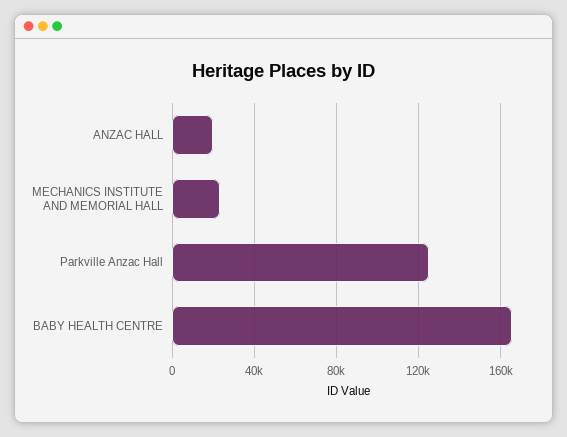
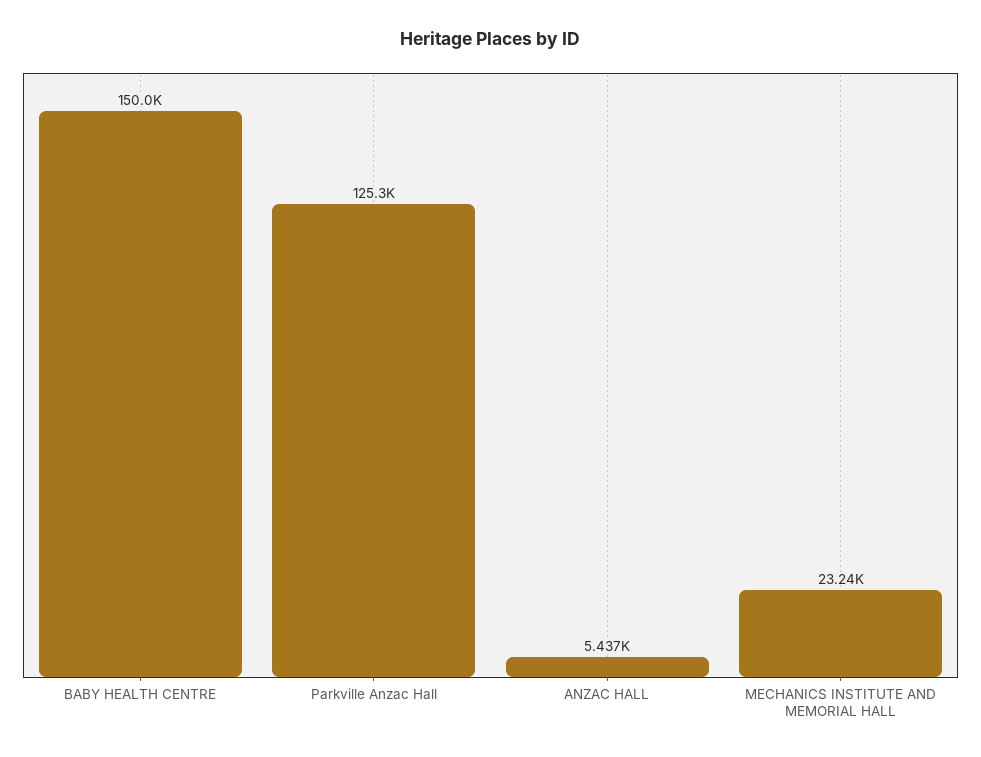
  {
-   "ANZAC HALL": 20000,
+   "ANZAC HALL": 5437,
    "MECHANICS INSTITUTE AND MEMORIAL HALL": 23240,
    "Parkville Anzac Hall": 125300,
-   "BABY HEALTH CENTRE": 165000
+   "BABY HEALTH CENTRE": 150000
  }

